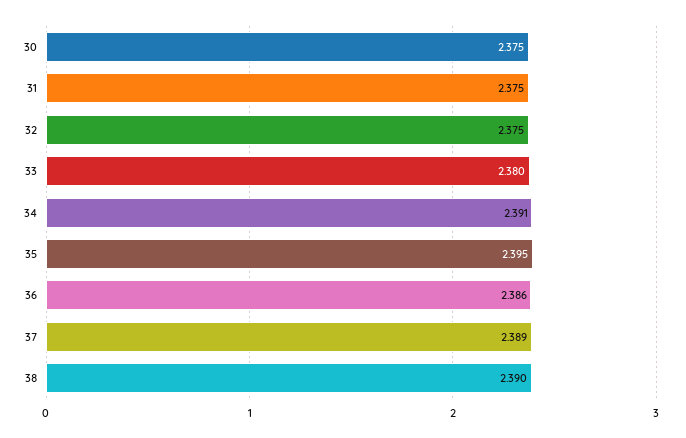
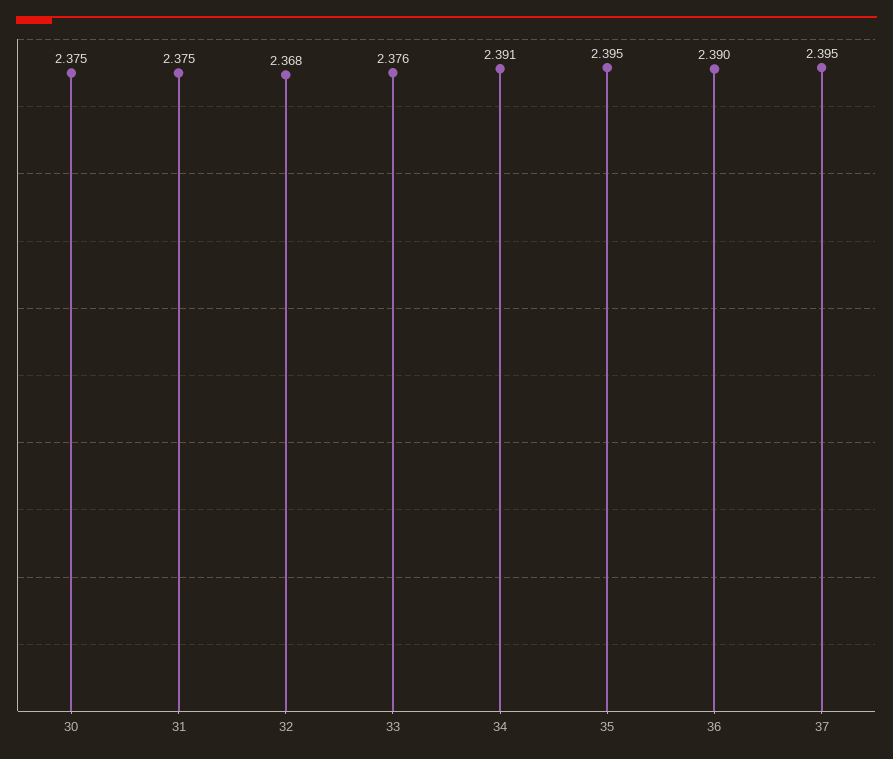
  {
    "30": 2.375,
    "31": 2.375,
-   "32": 2.375,
+   "32": 2.368,
-   "33": 2.38,
+   "33": 2.376,
    "34": 2.391,
    "35": 2.395,
-   "36": 2.386,
+   "36": 2.39,
-   "37": 2.389,
+   "37": 2.395
-   "38": 2.39
  }

